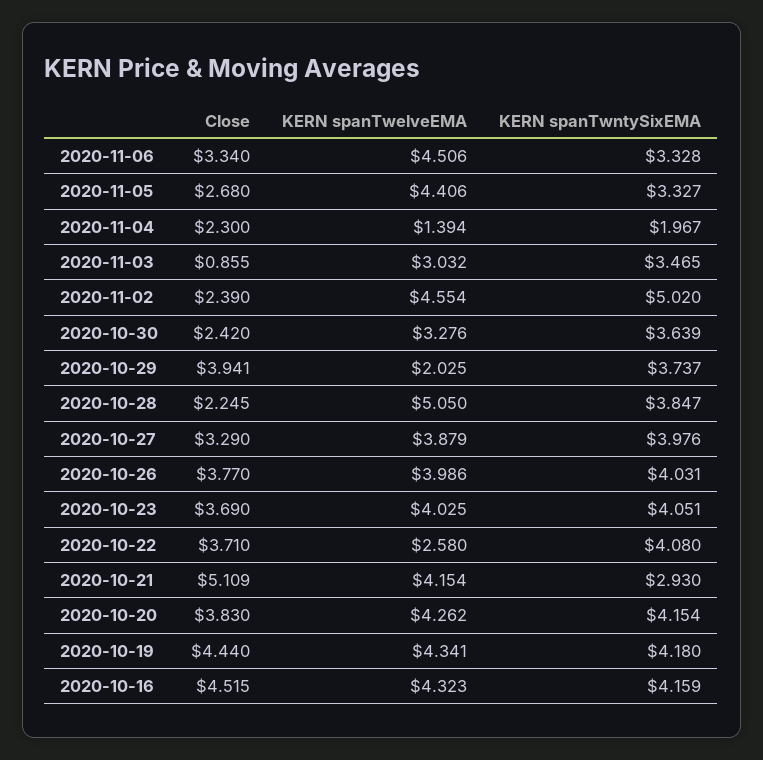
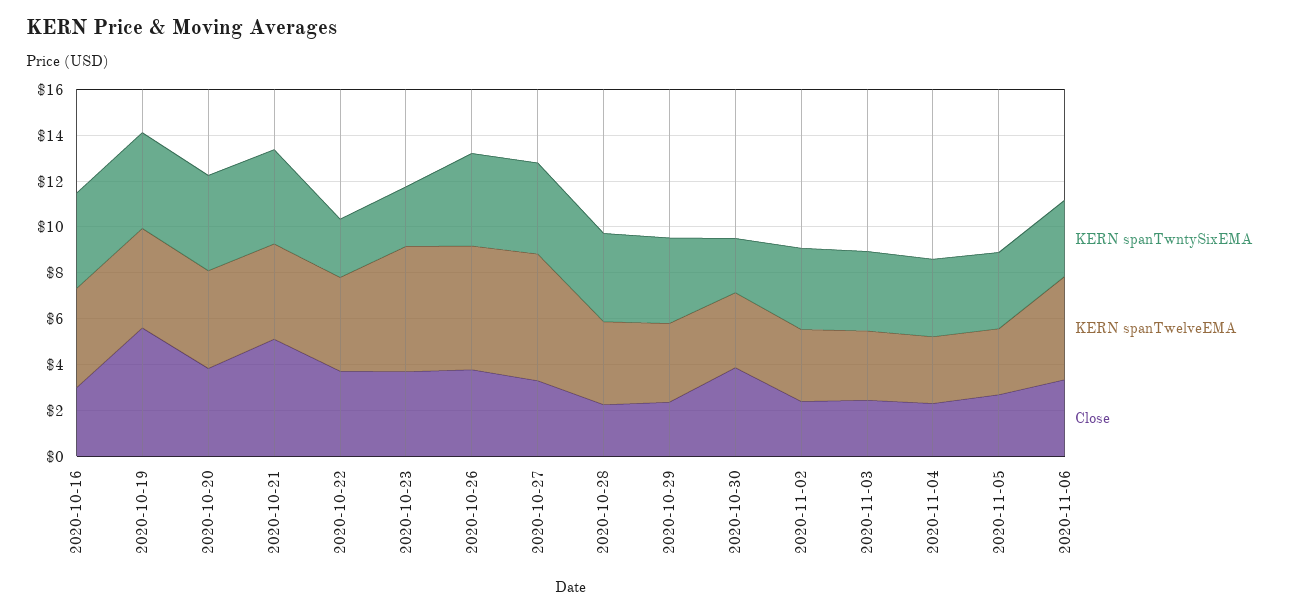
  {
    "Close": {
      "2020-11-06": 3.34,
      "2020-11-05": 2.68,
      "2020-11-04": 2.3,
-     "2020-11-03": 0.855,
+     "2020-11-03": 2.5,
      "2020-11-02": 2.39,
-     "2020-10-30": 2.42,
+     "2020-10-30": 4,
-     "2020-10-29": 3.941,
+     "2020-10-29": 2.5,
      "2020-10-28": 2.245,
      "2020-10-27": 3.29,
      "2020-10-26": 3.77,
      "2020-10-23": 3.69,
      "2020-10-22": 3.71,
      "2020-10-21": 5.109,
      "2020-10-20": 3.83,
-     "2020-10-19": 4.44,
+     "2020-10-19": 5.5,
-     "2020-10-16": 4.515
+     "2020-10-16": 3
    },
    "KERN spanTwelveEMA": {
      "2020-11-06": 4.506,
-     "2020-11-05": 4.406,
+     "2020-11-05": 3,
-     "2020-11-04": 1.394,
+     "2020-11-04": 3,
      "2020-11-03": 3.032,
-     "2020-11-02": 4.554,
+     "2020-11-02": 3,
      "2020-10-30": 3.276,
-     "2020-10-29": 2.025,
+     "2020-10-29": 3.5,
-     "2020-10-28": 5.05,
+     "2020-10-28": 3.5,
-     "2020-10-27": 3.879,
+     "2020-10-27": 5.5,
-     "2020-10-26": 3.986,
+     "2020-10-26": 5.5,
-     "2020-10-23": 4.025,
+     "2020-10-23": 5.5,
-     "2020-10-22": 2.58,
+     "2020-10-22": 4,
      "2020-10-21": 4.154,
      "2020-10-20": 4.262,
      "2020-10-19": 4.341,
      "2020-10-16": 4.323
    },
    "KERN spanTwntySixEMA": {
      "2020-11-06": 3.328,
      "2020-11-05": 3.327,
-     "2020-11-04": 1.967,
+     "2020-11-04": 3.5,
      "2020-11-03": 3.465,
-     "2020-11-02": 5.02,
+     "2020-11-02": 3.5,
-     "2020-10-30": 3.639,
+     "2020-10-30": 2.5,
      "2020-10-29": 3.737,
      "2020-10-28": 3.847,
      "2020-10-27": 3.976,
      "2020-10-26": 4.031,
-     "2020-10-23": 4.051,
+     "2020-10-23": 2.5,
-     "2020-10-22": 4.08,
+     "2020-10-22": 2.5,
-     "2020-10-21": 2.93,
+     "2020-10-21": 4,
      "2020-10-20": 4.154,
      "2020-10-19": 4.18,
      "2020-10-16": 4.159
    }
  }

